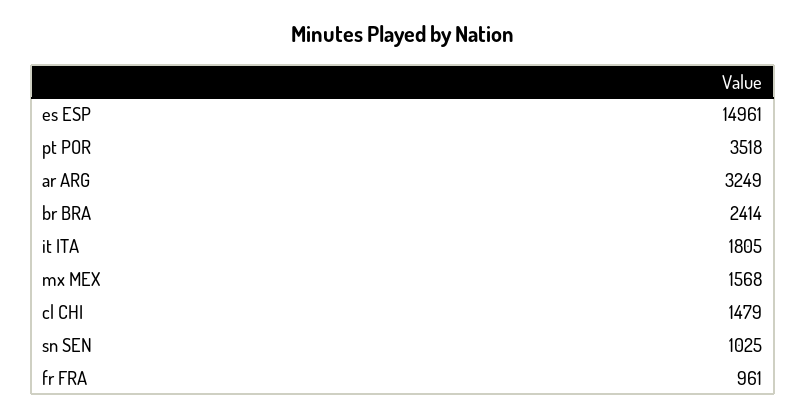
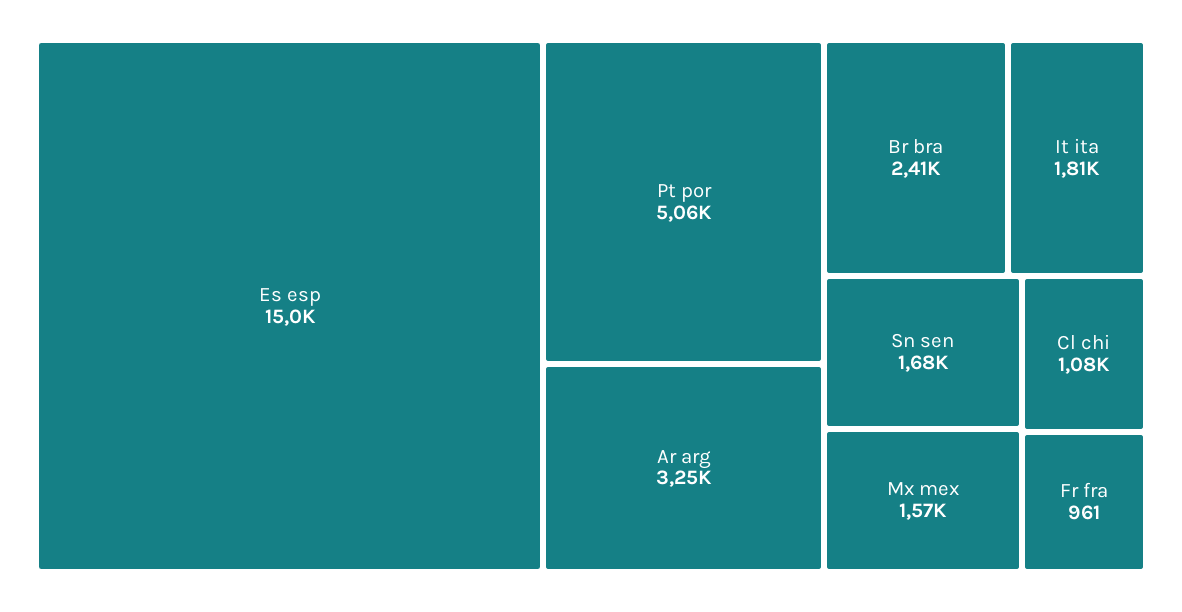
  {
    "es ESP": 14961,
-   "pt POR": 3518,
+   "pt POR": 5060,
    "ar ARG": 3249,
    "br BRA": 2414,
    "it ITA": 1805,
    "mx MEX": 1568,
-   "cl CHI": 1479,
+   "cl CHI": 1080,
-   "sn SEN": 1025,
+   "sn SEN": 1680,
    "fr FRA": 961
  }

